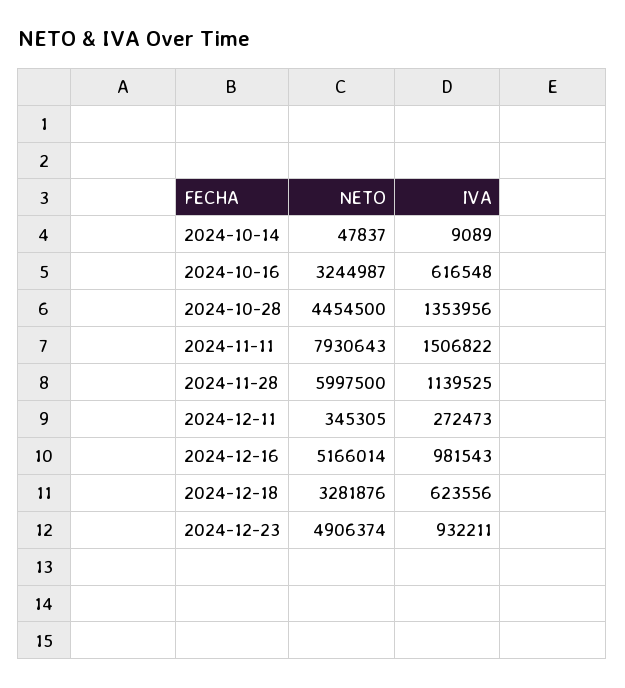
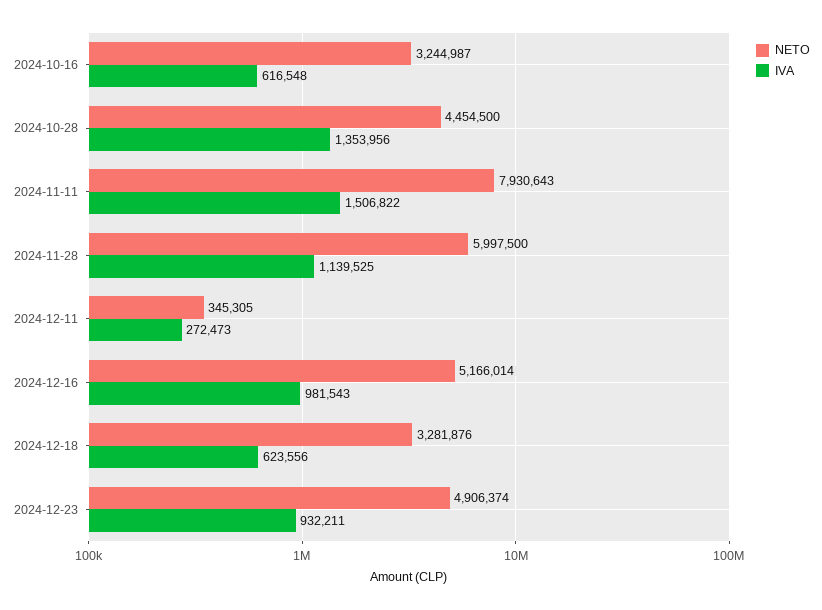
  {
    "NETO": {
-     "2024-10-14": 47837,
      "2024-10-16": 3244987,
      "2024-10-28": 4454500,
      "2024-11-11": 7930643,
      "2024-11-28": 5997500,
      "2024-12-11": 345305,
      "2024-12-16": 5166014,
      "2024-12-18": 3281876,
      "2024-12-23": 4906374
    },
    "IVA": {
-     "2024-10-14": 9089,
      "2024-10-16": 616548,
      "2024-10-28": 1353956,
      "2024-11-11": 1506822,
      "2024-11-28": 1139525,
      "2024-12-11": 272473,
      "2024-12-16": 981543,
      "2024-12-18": 623556,
      "2024-12-23": 932211
    }
  }

